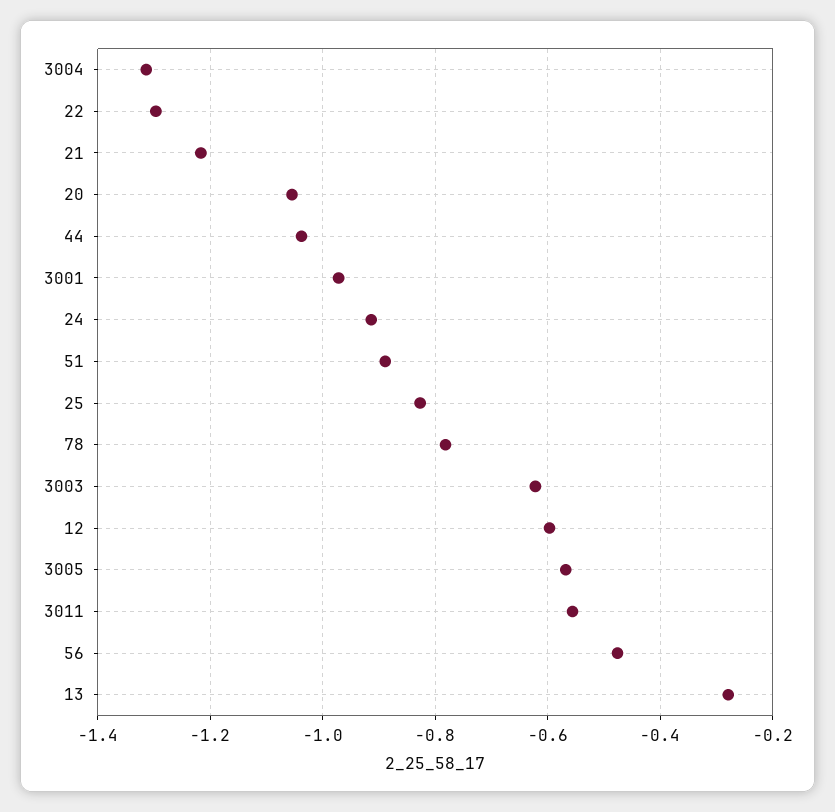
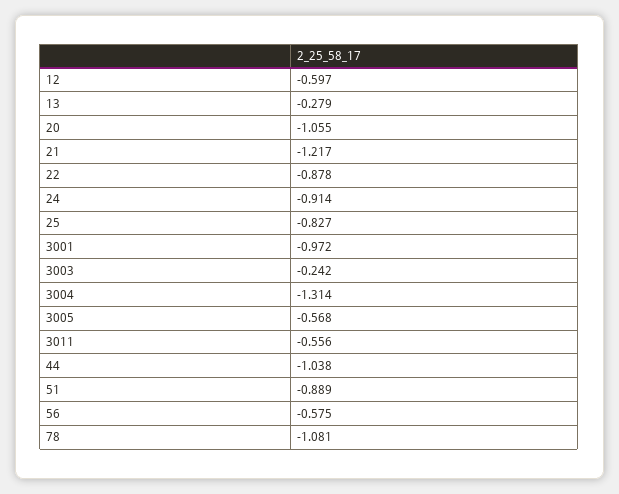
  {
    "3004": -1.314,
-   "22": -1.3,
+   "22": -0.878,
    "21": -1.217,
    "20": -1.055,
    "44": -1.038,
    "3001": -0.972,
    "24": -0.914,
    "51": -0.889,
    "25": -0.827,
-   "78": -0.78,
+   "78": -1.081,
-   "3003": -0.62,
+   "3003": -0.242,
    "12": -0.597,
    "3005": -0.568,
    "3011": -0.556,
-   "56": -0.48,
+   "56": -0.575,
    "13": -0.279
  }

